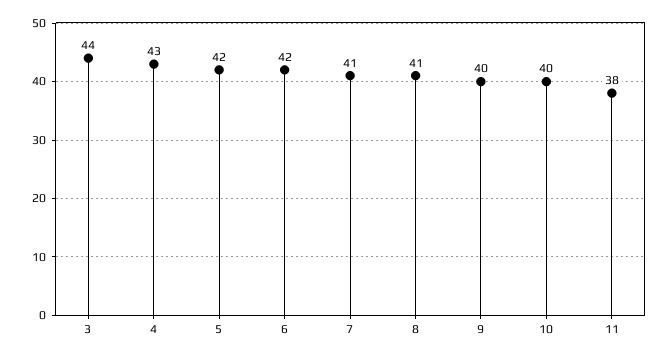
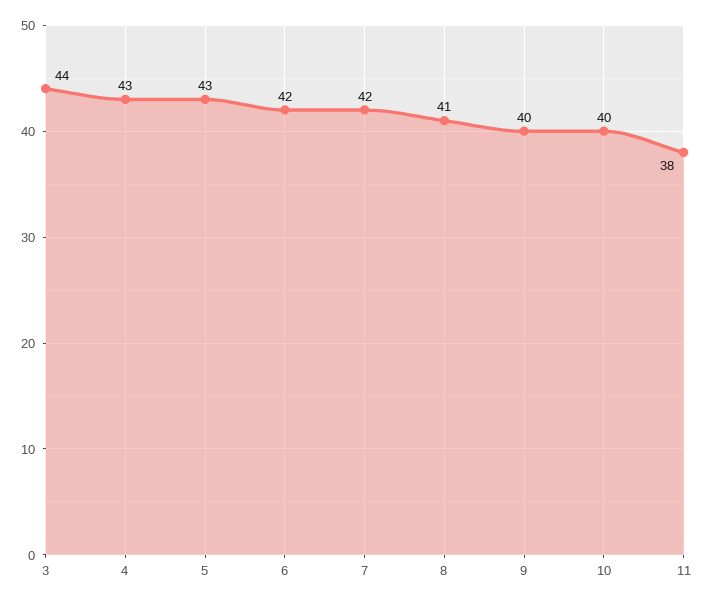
  {
    "3": 44,
    "4": 43,
-   "5": 42,
+   "5": 43,
    "6": 42,
-   "7": 41,
+   "7": 42,
    "8": 41,
    "9": 40,
    "10": 40,
    "11": 38
  }

